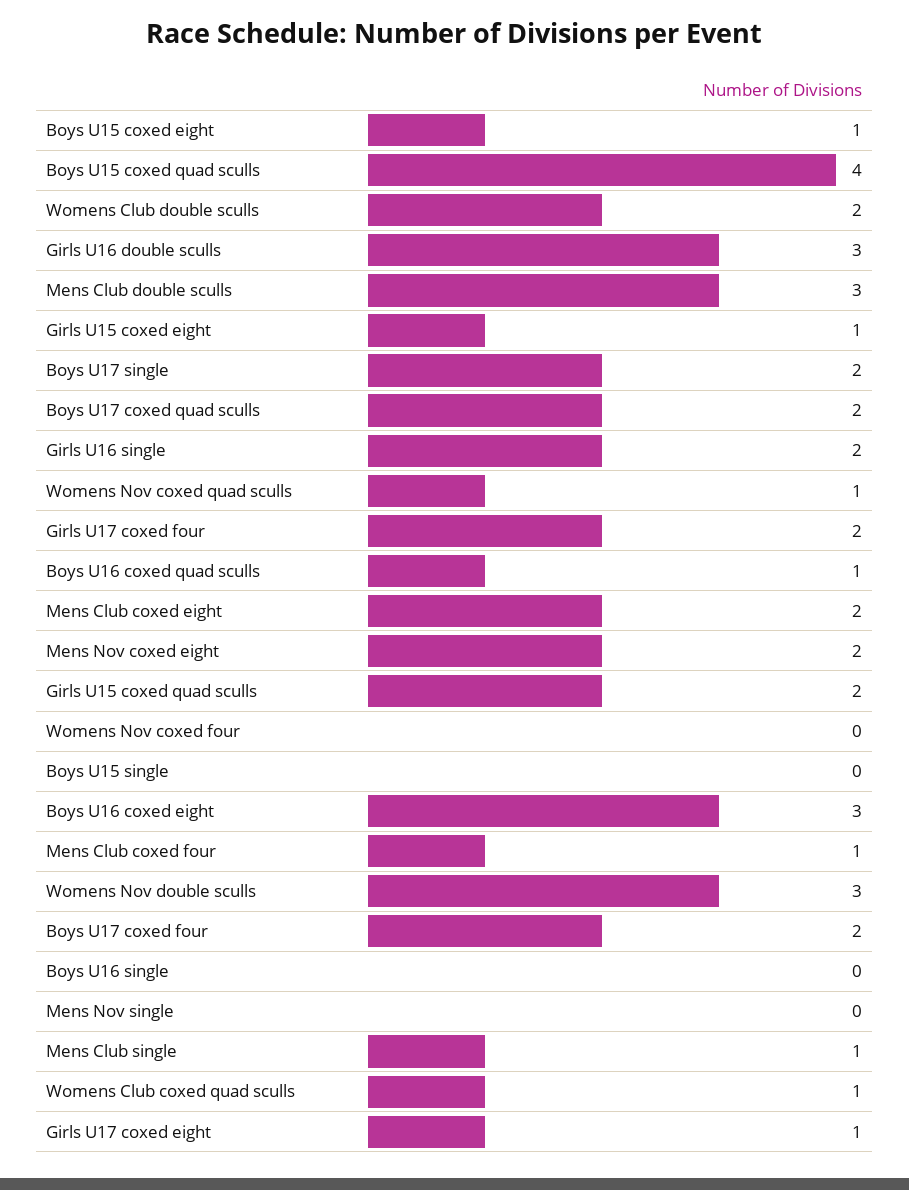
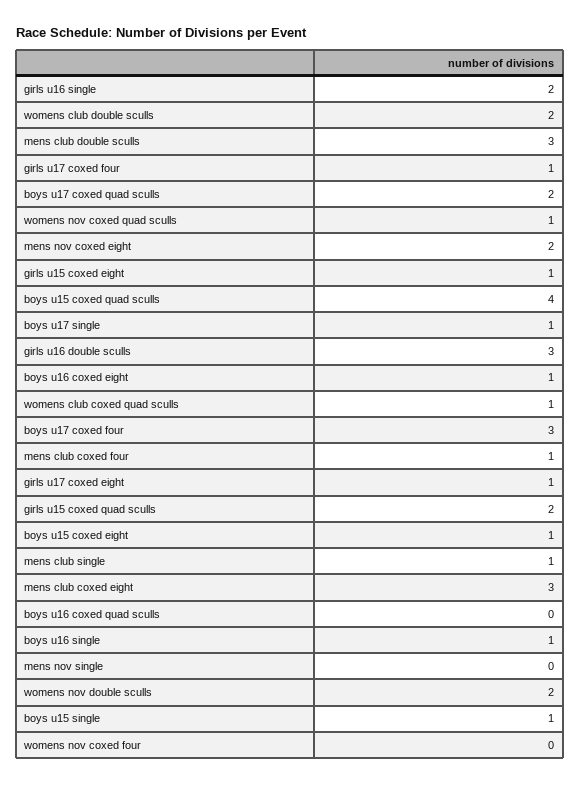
  {
    "Boys U15 coxed eight": 1,
    "Boys U15 coxed quad sculls": 4,
    "Womens Club double sculls": 2,
    "Girls U16 double sculls": 3,
    "Mens Club double sculls": 3,
    "Girls U15 coxed eight": 1,
-   "Boys U17 single": 2,
+   "Boys U17 single": 1,
    "Boys U17 coxed quad sculls": 2,
    "Girls U16 single": 2,
    "Womens Nov coxed quad sculls": 1,
-   "Girls U17 coxed four": 2,
+   "Girls U17 coxed four": 1,
-   "Boys U16 coxed quad sculls": 1,
+   "Boys U16 coxed quad sculls": 0,
-   "Mens Club coxed eight": 2,
+   "Mens Club coxed eight": 3,
    "Mens Nov coxed eight": 2,
    "Girls U15 coxed quad sculls": 2,
    "Womens Nov coxed four": 0,
-   "Boys U15 single": 0,
+   "Boys U15 single": 1,
-   "Boys U16 coxed eight": 3,
+   "Boys U16 coxed eight": 1,
    "Mens Club coxed four": 1,
-   "Womens Nov double sculls": 3,
+   "Womens Nov double sculls": 2,
-   "Boys U17 coxed four": 2,
+   "Boys U17 coxed four": 3,
-   "Boys U16 single": 0,
+   "Boys U16 single": 1,
    "Mens Nov single": 0,
    "Mens Club single": 1,
    "Womens Club coxed quad sculls": 1,
    "Girls U17 coxed eight": 1
  }

